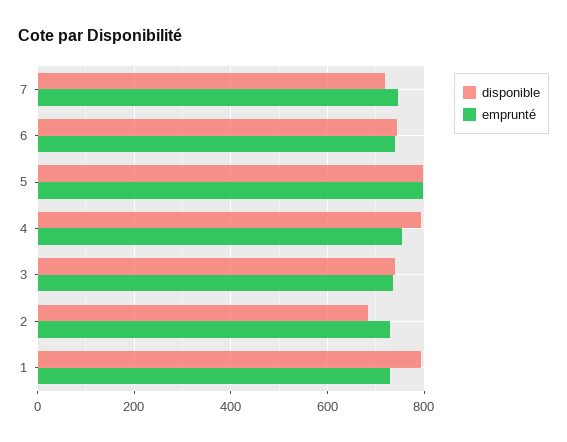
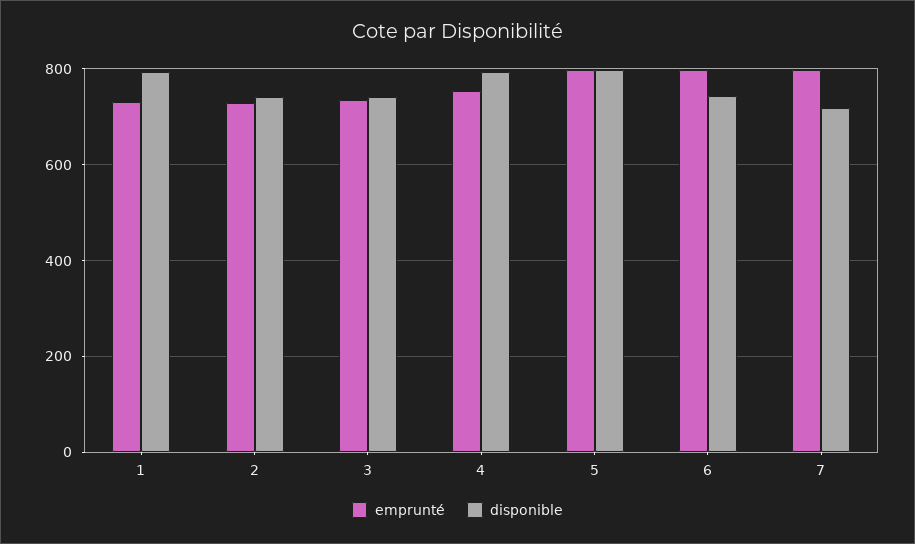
  {
    "disponible": {
      "7": 720,
      "6": 740,
      "5": 800,
      "4": 800,
      "3": 740,
-     "2": 680,
+     "2": 740,
      "1": 800
    },
    "emprunté": {
-     "7": 740,
+     "7": 800,
-     "6": 740,
+     "6": 800,
      "5": 800,
      "4": 760,
      "3": 740,
      "2": 720,
      "1": 740
    }
  }

